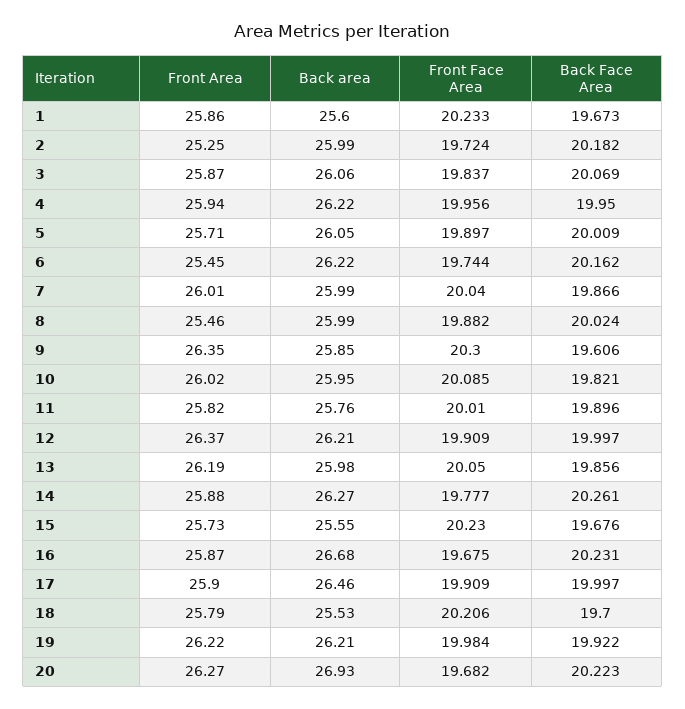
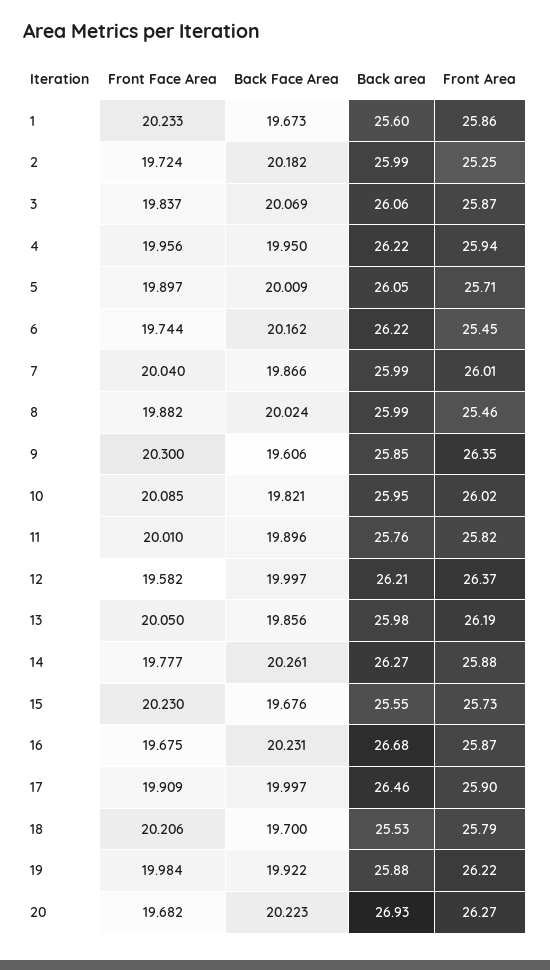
  {
    "Front Area": {
      "1": 25.86,
      "2": 25.25,
      "3": 25.87,
      "4": 25.94,
      "5": 25.71,
      "6": 25.45,
      "7": 26.01,
      "8": 25.46,
      "9": 26.35,
      "10": 26.02,
      "11": 25.82,
      "12": 26.37,
      "13": 26.19,
      "14": 25.88,
      "15": 25.73,
      "16": 25.87,
      "17": 25.9,
      "18": 25.79,
      "19": 26.22,
      "20": 26.27
    },
    "Back area": {
      "1": 25.6,
      "2": 25.99,
      "3": 26.06,
      "4": 26.22,
      "5": 26.05,
      "6": 26.22,
      "7": 25.99,
      "8": 25.99,
      "9": 25.85,
      "10": 25.95,
      "11": 25.76,
      "12": 26.21,
      "13": 25.98,
      "14": 26.27,
      "15": 25.55,
      "16": 26.68,
      "17": 26.46,
      "18": 25.53,
-     "19": 26.21,
+     "19": 25.88,
      "20": 26.93
    },
    "Front Face Area": {
      "1": 20.233,
      "2": 19.724,
      "3": 19.837,
      "4": 19.956,
      "5": 19.897,
      "6": 19.744,
      "7": 20.04,
      "8": 19.882,
      "9": 20.3,
      "10": 20.085,
      "11": 20.01,
-     "12": 19.909,
+     "12": 19.582,
      "13": 20.05,
      "14": 19.777,
      "15": 20.23,
      "16": 19.675,
      "17": 19.909,
      "18": 20.206,
      "19": 19.984,
      "20": 19.682
    },
    "Back Face Area": {
      "1": 19.673,
      "2": 20.182,
      "3": 20.069,
      "4": 19.95,
      "5": 20.009,
      "6": 20.162,
      "7": 19.866,
      "8": 20.024,
      "9": 19.606,
      "10": 19.821,
      "11": 19.896,
      "12": 19.997,
      "13": 19.856,
      "14": 20.261,
      "15": 19.676,
      "16": 20.231,
      "17": 19.997,
      "18": 19.7,
      "19": 19.922,
      "20": 20.223
    }
  }

